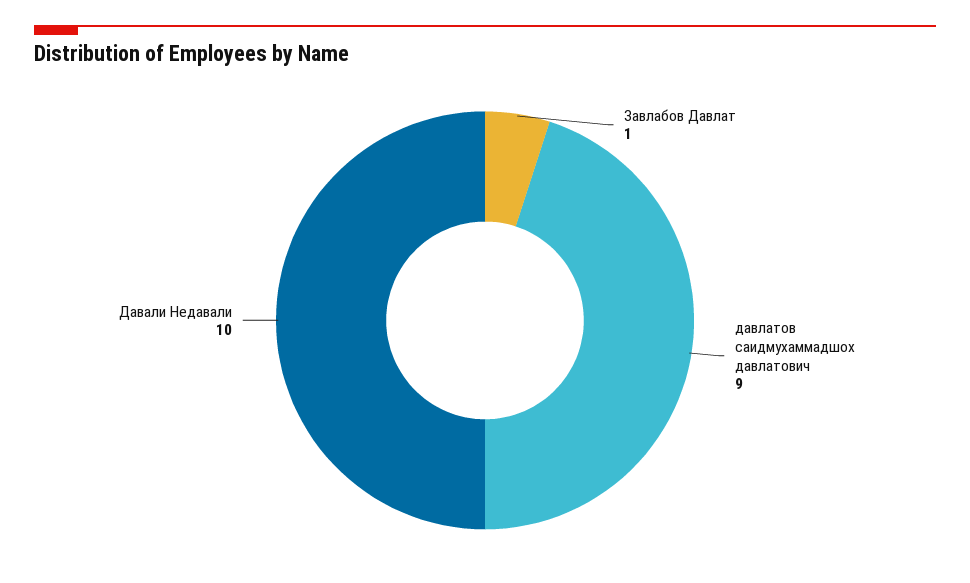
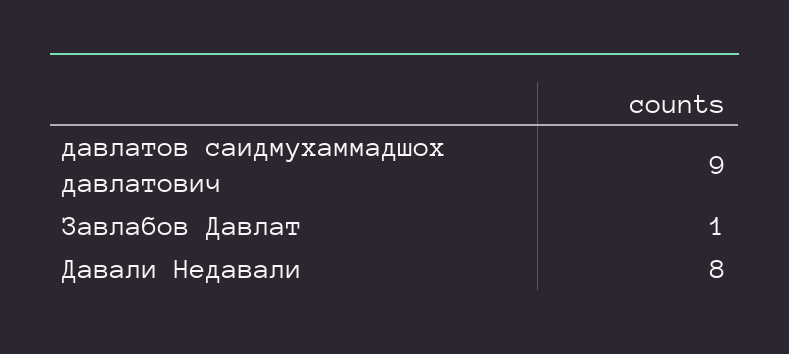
  {
    "Завлабов Давлат": 1,
    "давлатов саидмухаммадшох давлатович": 9,
-   "Давали Недавали": 10
+   "Давали Недавали": 8
  }

